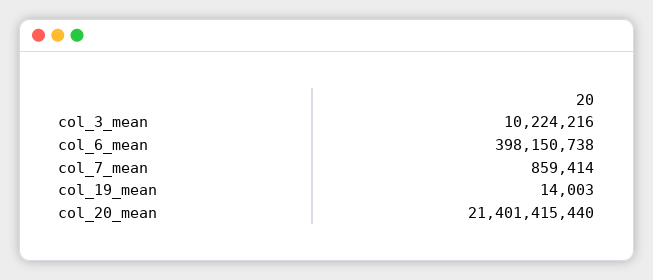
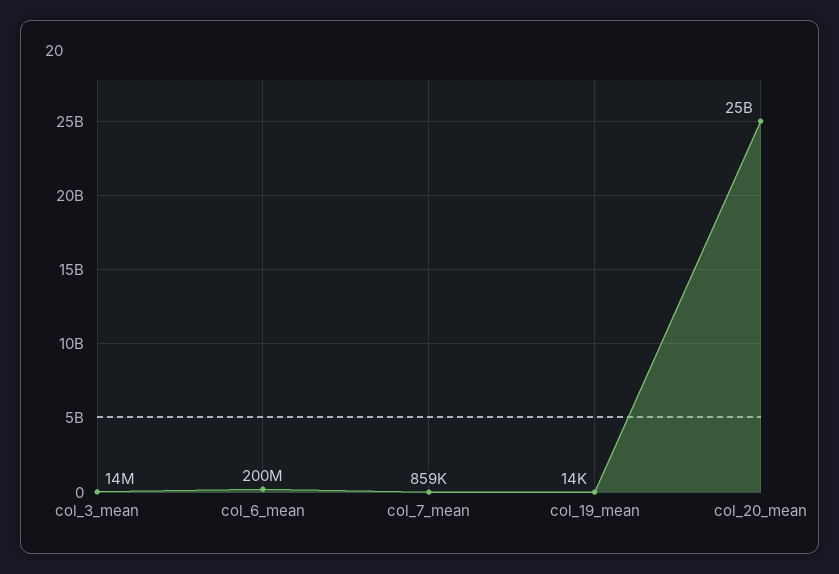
  {
-   "col_3_mean": 10224216,
+   "col_3_mean": 14000000,
-   "col_6_mean": 398150738,
+   "col_6_mean": 200000000,
    "col_7_mean": 859414,
    "col_19_mean": 14003,
-   "col_20_mean": 21401415440
+   "col_20_mean": 25000000000
  }

